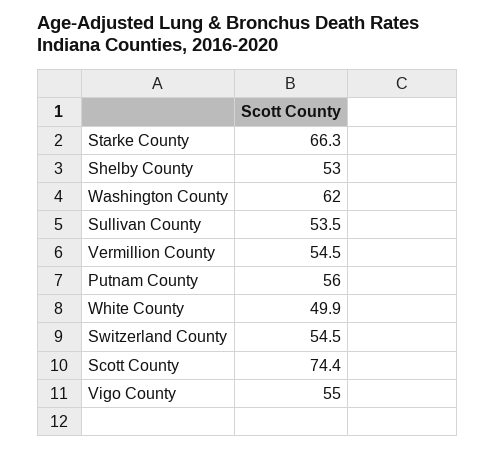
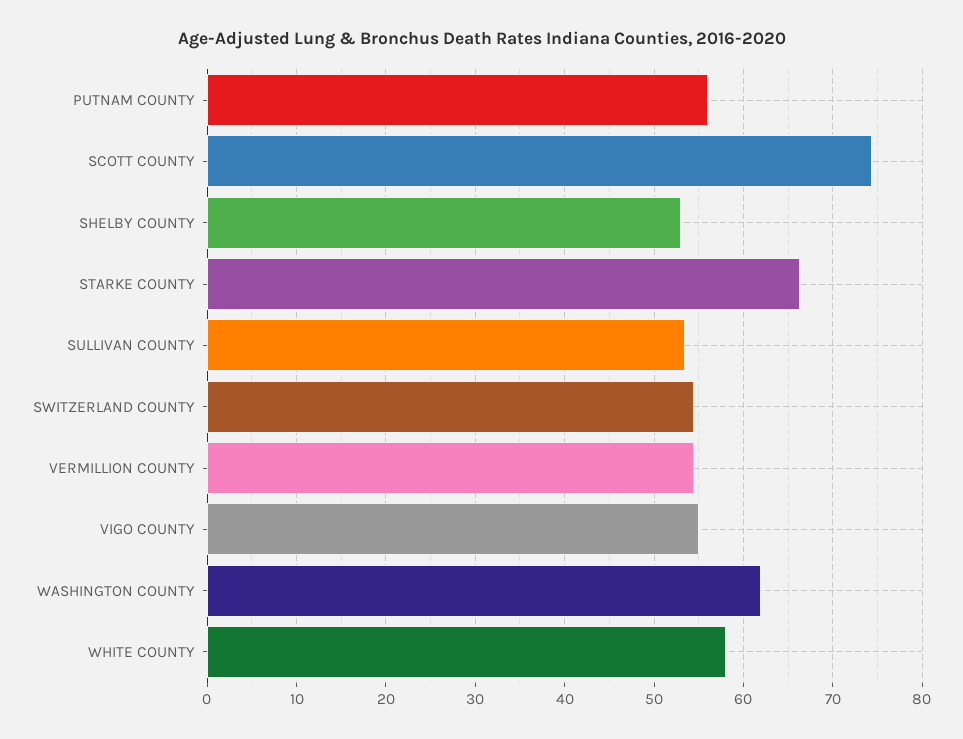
  {
    "Starke County": 66.3,
    "Shelby County": 53,
    "Washington County": 62,
    "Sullivan County": 53.5,
    "Vermillion County": 54.5,
    "Putnam County": 56,
-   "White County": 49.9,
+   "White County": 58,
    "Switzerland County": 54.5,
    "Scott County": 74.4,
    "Vigo County": 55
  }

